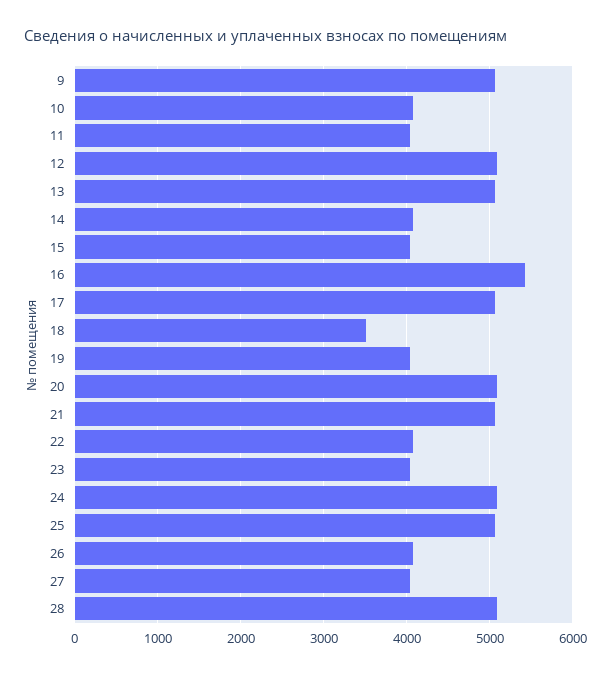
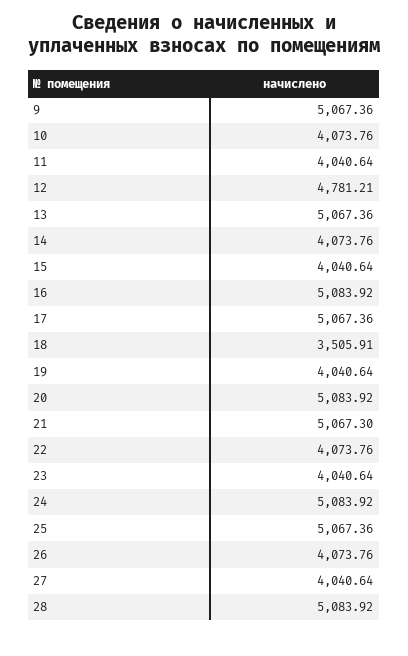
  {
    "9": 5067.36,
    "10": 4073.76,
    "11": 4040.64,
-   "12": 5100,
+   "12": 4781.21,
    "13": 5067.36,
    "14": 4073.76,
    "15": 4040.64,
-   "16": 5400,
+   "16": 5083.92,
    "17": 5067.36,
    "18": 3505.91,
    "19": 4040.64,
    "20": 5083.92,
    "21": 5067.3,
    "22": 4073.76,
    "23": 4040.64,
    "24": 5083.92,
    "25": 5067.36,
    "26": 4073.76,
    "27": 4040.64,
    "28": 5083.92
  }

